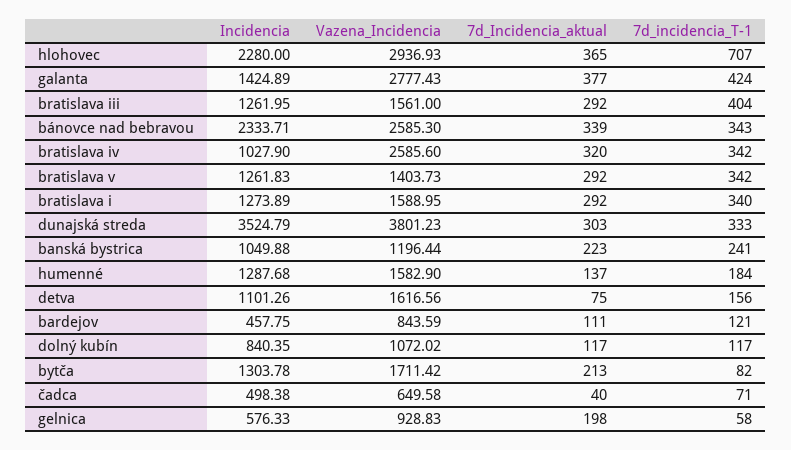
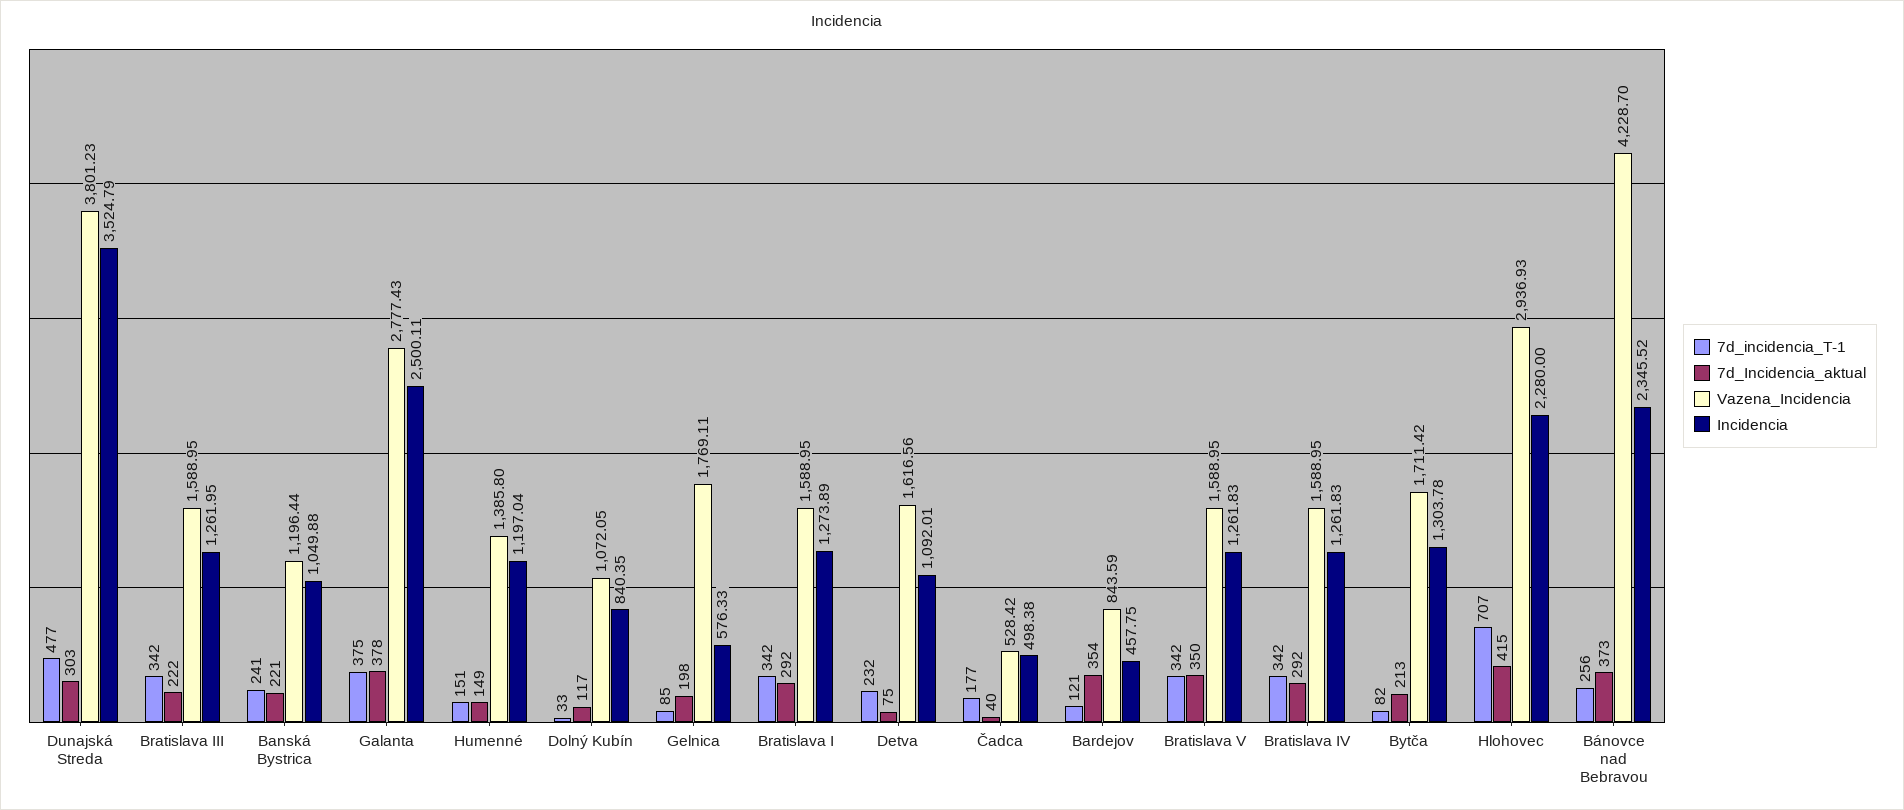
  {
    "Incidencia": {
      "hlohovec": 2280,
-     "galanta": 1424.89,
+     "galanta": 2500.11,
      "bratislava iii": 1261.95,
-     "bánovce nad bebravou": 2333.71,
+     "bánovce nad bebravou": 2345.52,
-     "bratislava iv": 1027.9,
+     "bratislava iv": 1261.83,
      "bratislava v": 1261.83,
      "bratislava i": 1273.89,
      "dunajská streda": 3524.79,
      "banská bystrica": 1049.88,
-     "humenné": 1287.68,
+     "humenné": 1197.04,
-     "detva": 1101.26,
+     "detva": 1092.01,
      "bardejov": 457.75,
      "dolný kubín": 840.35,
      "bytča": 1303.78,
      "čadca": 498.38,
      "gelnica": 576.33
    },
    "Vazena_Incidencia": {
      "hlohovec": 2936.93,
      "galanta": 2777.43,
-     "bratislava iii": 1561,
+     "bratislava iii": 1588.95,
-     "bánovce nad bebravou": 2585.3,
+     "bánovce nad bebravou": 4228.7,
-     "bratislava iv": 2585.6,
+     "bratislava iv": 1588.95,
-     "bratislava v": 1403.73,
+     "bratislava v": 1588.95,
      "bratislava i": 1588.95,
      "dunajská streda": 3801.23,
      "banská bystrica": 1196.44,
-     "humenné": 1582.9,
+     "humenné": 1385.8,
      "detva": 1616.56,
      "bardejov": 843.59,
-     "dolný kubín": 1072.02,
+     "dolný kubín": 1072.05,
      "bytča": 1711.42,
-     "čadca": 649.58,
+     "čadca": 528.42,
-     "gelnica": 928.83
+     "gelnica": 1769.11
    },
    "7d_Incidencia_aktual": {
-     "hlohovec": 365,
+     "hlohovec": 415,
-     "galanta": 377,
+     "galanta": 378,
-     "bratislava iii": 292,
+     "bratislava iii": 222,
-     "bánovce nad bebravou": 339,
+     "bánovce nad bebravou": 373,
-     "bratislava iv": 320,
+     "bratislava iv": 292,
-     "bratislava v": 292,
+     "bratislava v": 350,
      "bratislava i": 292,
      "dunajská streda": 303,
-     "banská bystrica": 223,
+     "banská bystrica": 221,
-     "humenné": 137,
+     "humenné": 149,
      "detva": 75,
-     "bardejov": 111,
+     "bardejov": 354,
      "dolný kubín": 117,
      "bytča": 213,
      "čadca": 40,
      "gelnica": 198
    },
    "7d_incidencia_T-1": {
      "hlohovec": 707,
-     "galanta": 424,
+     "galanta": 375,
-     "bratislava iii": 404,
+     "bratislava iii": 342,
-     "bánovce nad bebravou": 343,
+     "bánovce nad bebravou": 256,
      "bratislava iv": 342,
      "bratislava v": 342,
-     "bratislava i": 340,
+     "bratislava i": 342,
-     "dunajská streda": 333,
+     "dunajská streda": 477,
      "banská bystrica": 241,
-     "humenné": 184,
+     "humenné": 151,
-     "detva": 156,
+     "detva": 232,
      "bardejov": 121,
-     "dolný kubín": 117,
+     "dolný kubín": 33,
      "bytča": 82,
-     "čadca": 71,
+     "čadca": 177,
-     "gelnica": 58
+     "gelnica": 85
    }
  }

